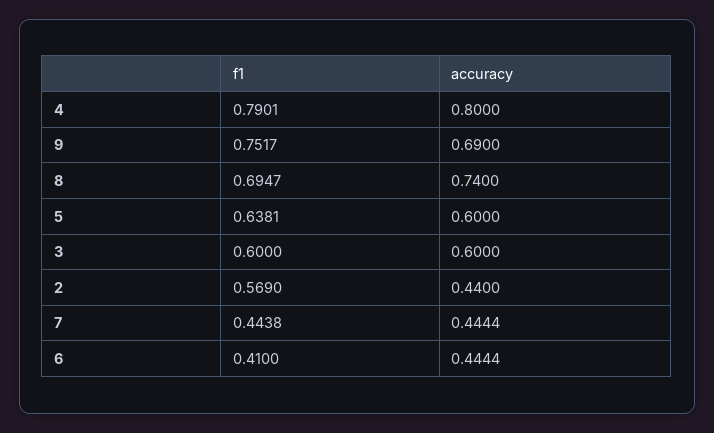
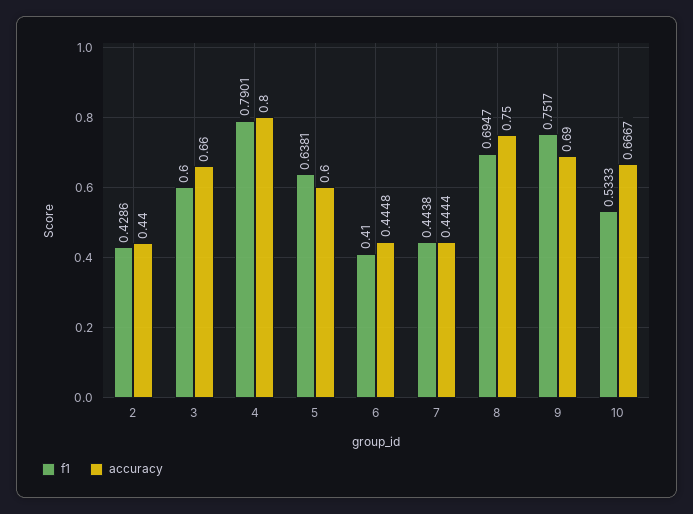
  {
    "f1": {
      "4": 0.7901,
      "9": 0.7517,
      "8": 0.6947,
      "5": 0.6381,
      "3": 0.6,
-     "2": 0.569,
+     "2": 0.4286,
      "7": 0.4438,
-     "6": 0.41
+     "6": 0.41,
+     "10": 0.5333
    },
    "accuracy": {
      "4": 0.8,
      "9": 0.69,
-     "8": 0.74,
+     "8": 0.75,
      "5": 0.6,
-     "3": 0.6,
+     "3": 0.66,
      "2": 0.44,
      "7": 0.4444,
-     "6": 0.4444
+     "6": 0.4448,
+     "10": 0.6667
    }
  }

